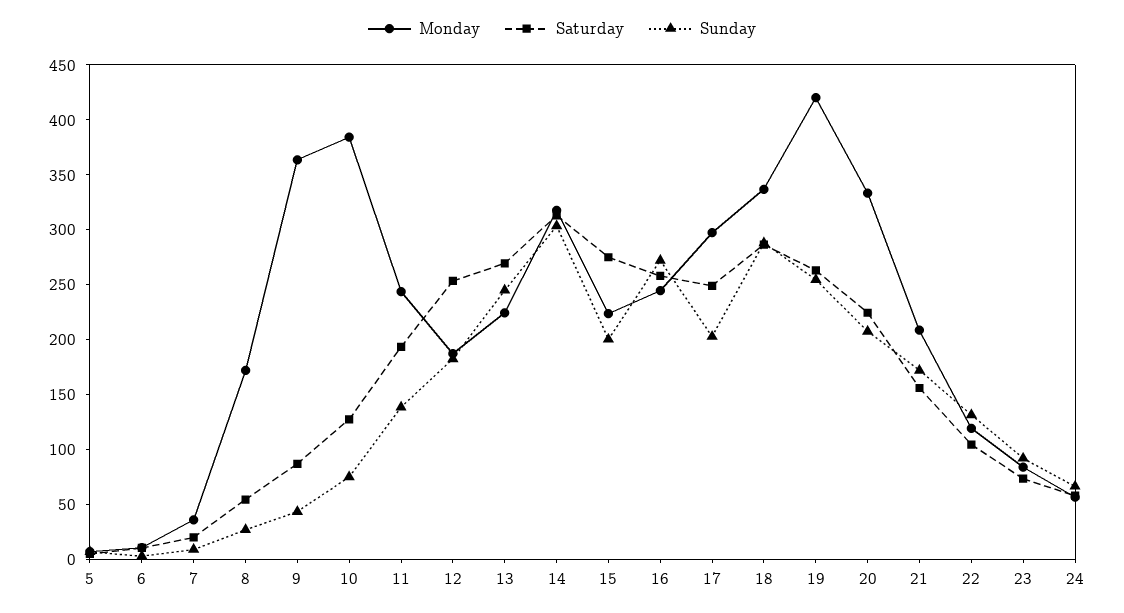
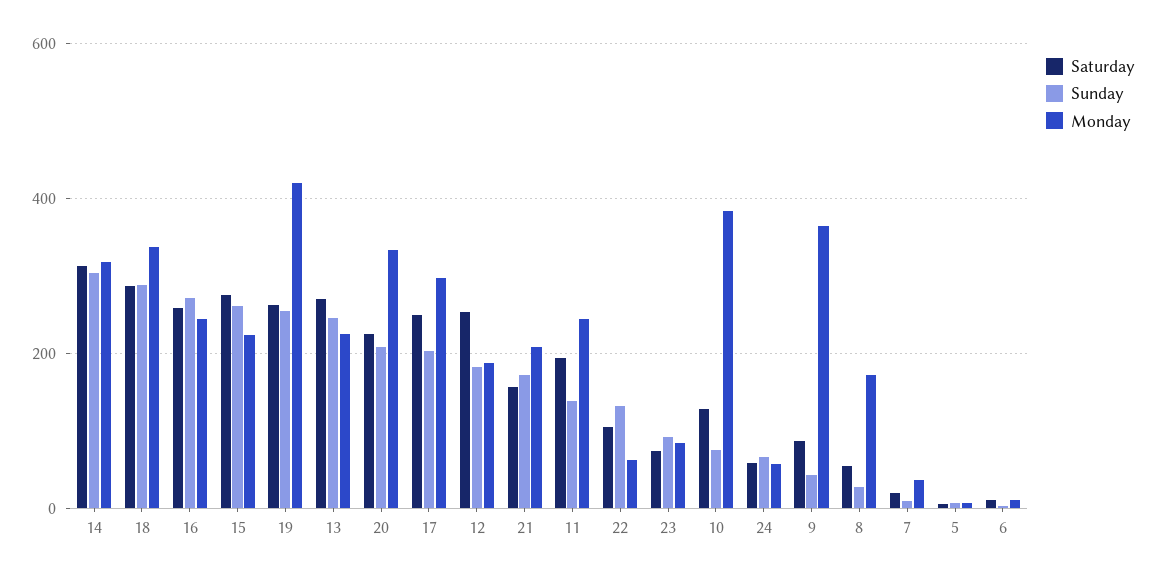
  {
    "Monday": {
      "5": 10,
      "6": 10,
      "7": 40,
      "8": 170,
      "9": 360,
      "10": 380,
      "11": 240,
      "12": 190,
      "13": 220,
      "14": 320,
      "15": 220,
      "16": 240,
      "17": 300,
      "18": 340,
      "19": 420,
      "20": 330,
      "21": 210,
-     "22": 120,
+     "22": 60,
      "23": 80,
      "24": 60
    },
    "Saturday": {
      "5": 10,
      "6": 10,
      "7": 20,
      "8": 50,
      "9": 90,
      "10": 130,
      "11": 190,
      "12": 250,
      "13": 270,
      "14": 310,
      "15": 280,
      "16": 260,
      "17": 250,
      "18": 290,
      "19": 260,
      "20": 220,
      "21": 160,
      "22": 100,
      "23": 70,
      "24": 60
    },
    "Sunday": {
      "5": 10,
      "6": 0,
      "7": 10,
      "8": 30,
      "9": 40,
      "10": 80,
      "11": 140,
      "12": 180,
      "13": 250,
      "14": 300,
-     "15": 200,
+     "15": 260,
      "16": 270,
      "17": 200,
      "18": 290,
      "19": 250,
      "20": 210,
      "21": 170,
      "22": 130,
      "23": 90,
      "24": 70
    }
  }

